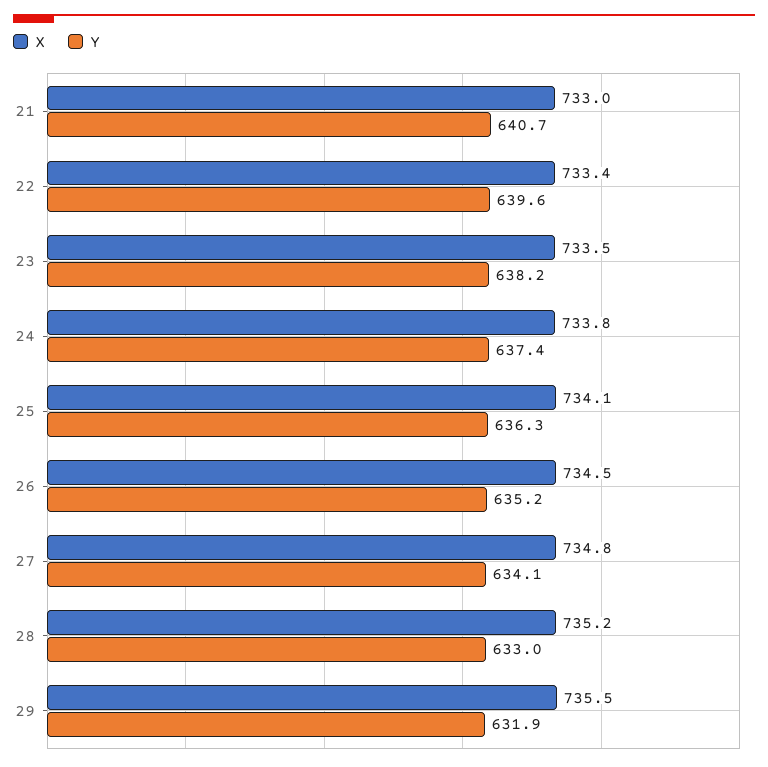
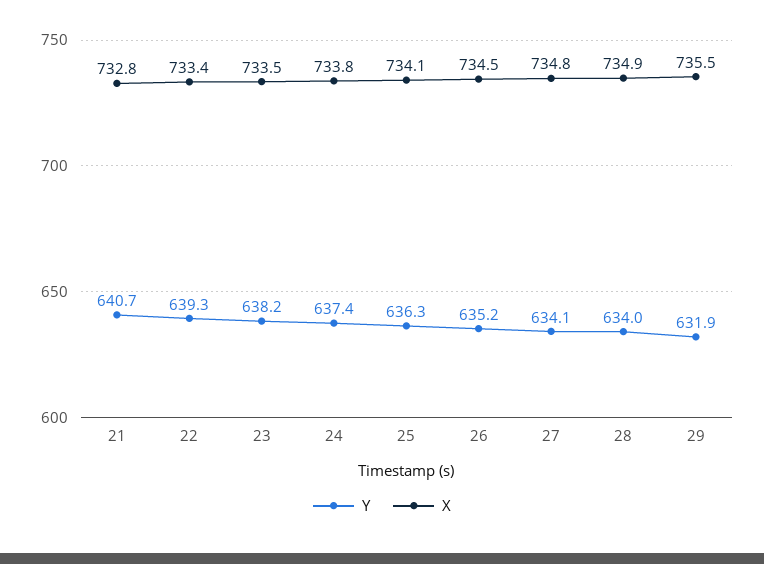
  {
    "X": {
-     "21": 733,
+     "21": 732.8,
      "22": 733.4,
      "23": 733.5,
      "24": 733.8,
      "25": 734.1,
      "26": 734.5,
      "27": 734.8,
-     "28": 735.2,
+     "28": 734.9,
      "29": 735.5
    },
    "Y": {
      "21": 640.7,
-     "22": 639.6,
+     "22": 639.3,
      "23": 638.2,
      "24": 637.4,
      "25": 636.3,
      "26": 635.2,
      "27": 634.1,
-     "28": 633,
+     "28": 634,
      "29": 631.9
    }
  }

